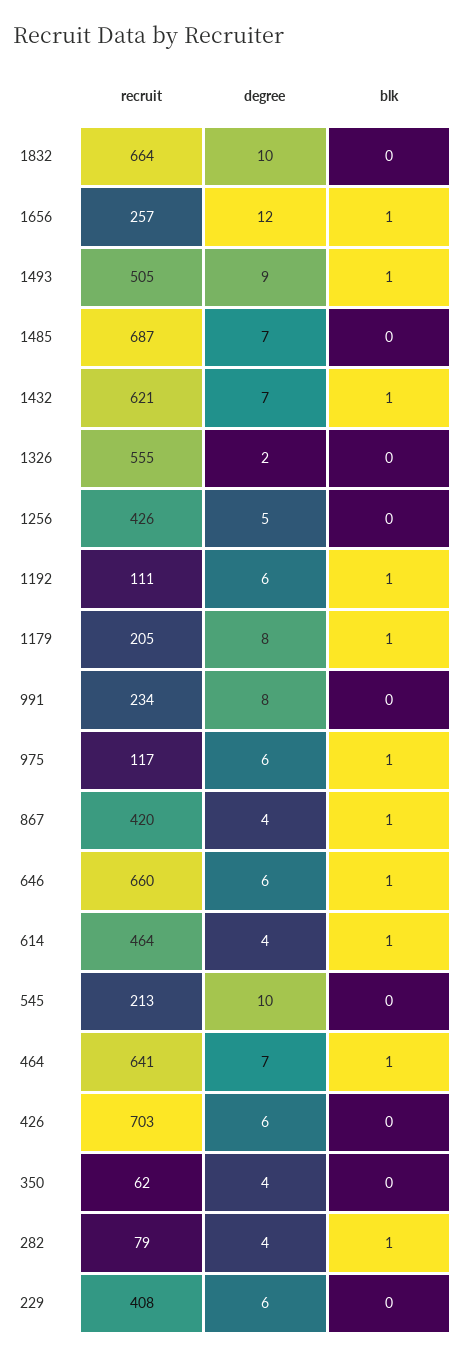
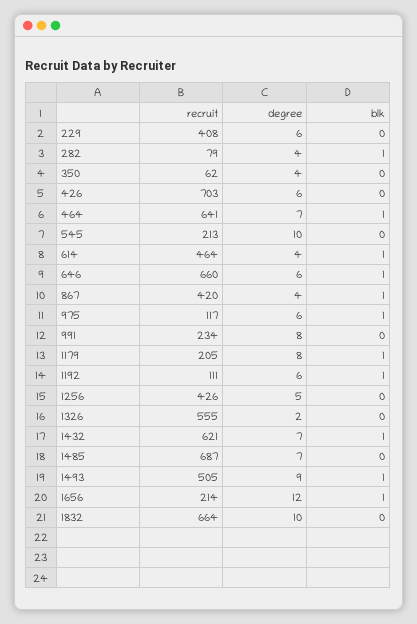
  {
    "recruit": {
      "1832": 664,
-     "1656": 257,
+     "1656": 214,
      "1493": 505,
      "1485": 687,
      "1432": 621,
      "1326": 555,
      "1256": 426,
      "1192": 111,
      "1179": 205,
      "991": 234,
      "975": 117,
      "867": 420,
      "646": 660,
      "614": 464,
      "545": 213,
      "464": 641,
      "426": 703,
      "350": 62,
      "282": 79,
      "229": 408
    },
    "degree": {
      "1832": 10,
      "1656": 12,
      "1493": 9,
      "1485": 7,
      "1432": 7,
      "1326": 2,
      "1256": 5,
      "1192": 6,
      "1179": 8,
      "991": 8,
      "975": 6,
      "867": 4,
      "646": 6,
      "614": 4,
      "545": 10,
      "464": 7,
      "426": 6,
      "350": 4,
      "282": 4,
      "229": 6
    },
    "blk": {
      "1832": 0,
      "1656": 1,
      "1493": 1,
      "1485": 0,
      "1432": 1,
      "1326": 0,
      "1256": 0,
      "1192": 1,
      "1179": 1,
      "991": 0,
      "975": 1,
      "867": 1,
      "646": 1,
      "614": 1,
      "545": 0,
      "464": 1,
      "426": 0,
      "350": 0,
      "282": 1,
      "229": 0
    }
  }

